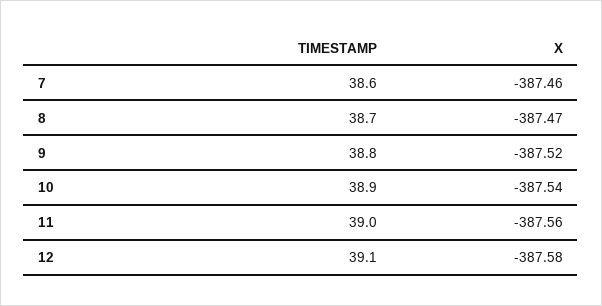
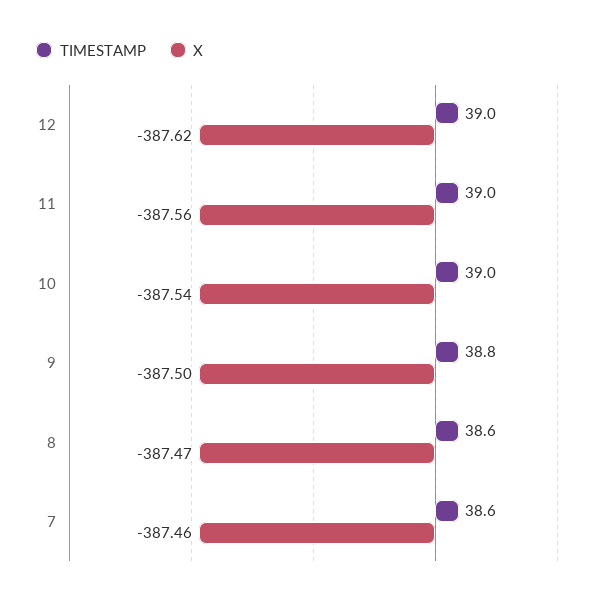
  {
    "TIMESTAMP": {
      "7": 38.6,
-     "8": 38.7,
+     "8": 38.6,
      "9": 38.8,
-     "10": 38.9,
+     "10": 39,
      "11": 39,
-     "12": 39.1
+     "12": 39
    },
    "X": {
      "7": -387.46,
      "8": -387.47,
-     "9": -387.52,
+     "9": -387.5,
      "10": -387.54,
      "11": -387.56,
-     "12": -387.58
+     "12": -387.62
    }
  }

